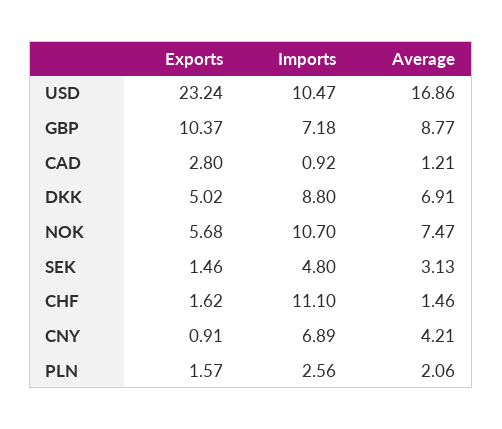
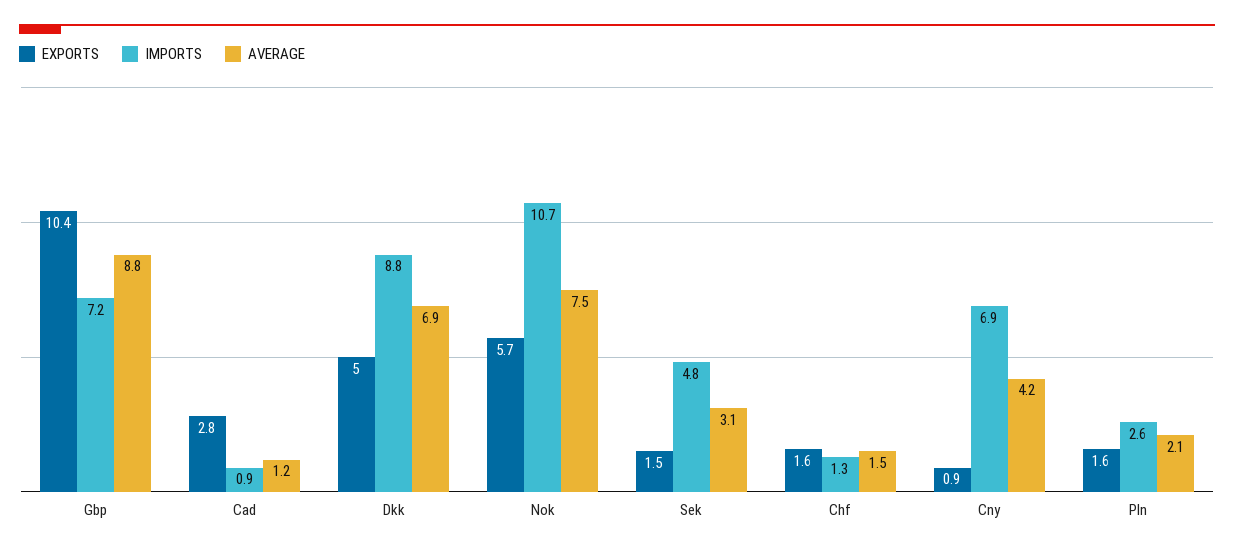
  {
    "Exports": {
-     "USD": 23.24,
      "GBP": 10.37,
      "CAD": 2.8,
      "DKK": 5.02,
      "NOK": 5.68,
      "SEK": 1.46,
      "CHF": 1.62,
      "CNY": 0.91,
      "PLN": 1.57
    },
    "Imports": {
-     "USD": 10.47,
      "GBP": 7.18,
      "CAD": 0.92,
      "DKK": 8.8,
      "NOK": 10.7,
      "SEK": 4.8,
-     "CHF": 11.1,
+     "CHF": 1.3,
      "CNY": 6.89,
      "PLN": 2.56
    },
    "Average": {
-     "USD": 16.86,
      "GBP": 8.77,
      "CAD": 1.21,
      "DKK": 6.91,
      "NOK": 7.47,
      "SEK": 3.13,
      "CHF": 1.46,
      "CNY": 4.21,
      "PLN": 2.06
    }
  }

